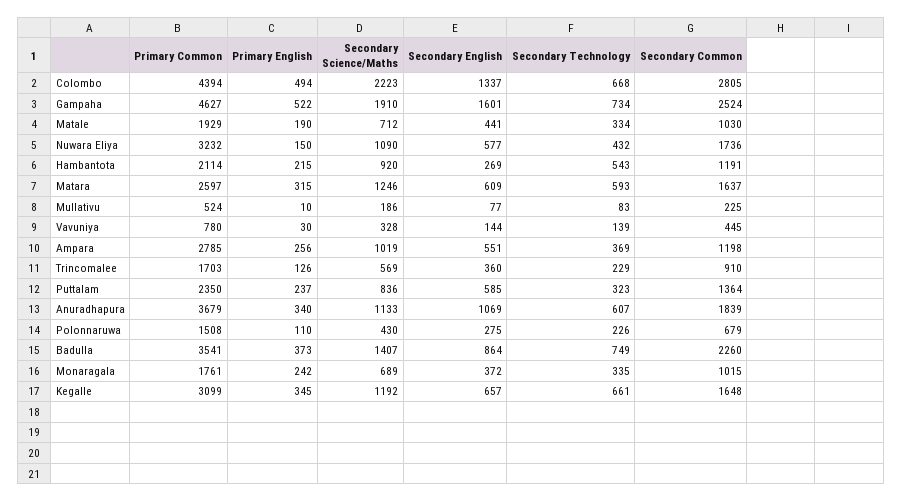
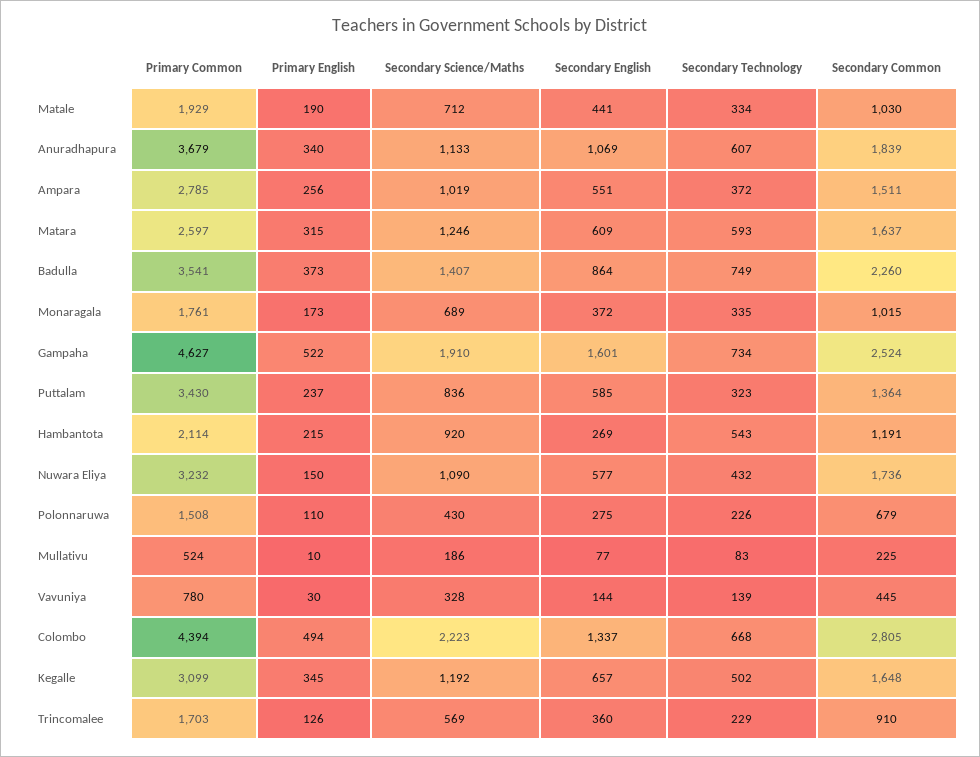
  {
    "Primary Common": {
      "Colombo": 4394,
      "Gampaha": 4627,
      "Matale": 1929,
      "Nuwara Eliya": 3232,
      "Hambantota": 2114,
      "Matara": 2597,
      "Mullativu": 524,
      "Vavuniya": 780,
      "Ampara": 2785,
      "Trincomalee": 1703,
-     "Puttalam": 2350,
+     "Puttalam": 3430,
      "Anuradhapura": 3679,
      "Polonnaruwa": 1508,
      "Badulla": 3541,
      "Monaragala": 1761,
      "Kegalle": 3099
    },
    "Primary English": {
      "Colombo": 494,
      "Gampaha": 522,
      "Matale": 190,
      "Nuwara Eliya": 150,
      "Hambantota": 215,
      "Matara": 315,
      "Mullativu": 10,
      "Vavuniya": 30,
      "Ampara": 256,
      "Trincomalee": 126,
      "Puttalam": 237,
      "Anuradhapura": 340,
      "Polonnaruwa": 110,
      "Badulla": 373,
-     "Monaragala": 242,
+     "Monaragala": 173,
      "Kegalle": 345
    },
    "Secondary Science/Maths": {
      "Colombo": 2223,
      "Gampaha": 1910,
      "Matale": 712,
      "Nuwara Eliya": 1090,
      "Hambantota": 920,
      "Matara": 1246,
      "Mullativu": 186,
      "Vavuniya": 328,
      "Ampara": 1019,
      "Trincomalee": 569,
      "Puttalam": 836,
      "Anuradhapura": 1133,
      "Polonnaruwa": 430,
      "Badulla": 1407,
      "Monaragala": 689,
      "Kegalle": 1192
    },
    "Secondary English": {
      "Colombo": 1337,
      "Gampaha": 1601,
      "Matale": 441,
      "Nuwara Eliya": 577,
      "Hambantota": 269,
      "Matara": 609,
      "Mullativu": 77,
      "Vavuniya": 144,
      "Ampara": 551,
      "Trincomalee": 360,
      "Puttalam": 585,
      "Anuradhapura": 1069,
      "Polonnaruwa": 275,
      "Badulla": 864,
      "Monaragala": 372,
      "Kegalle": 657
    },
    "Secondary Technology": {
      "Colombo": 668,
      "Gampaha": 734,
      "Matale": 334,
      "Nuwara Eliya": 432,
      "Hambantota": 543,
      "Matara": 593,
      "Mullativu": 83,
      "Vavuniya": 139,
-     "Ampara": 369,
+     "Ampara": 372,
      "Trincomalee": 229,
      "Puttalam": 323,
      "Anuradhapura": 607,
      "Polonnaruwa": 226,
      "Badulla": 749,
      "Monaragala": 335,
-     "Kegalle": 661
+     "Kegalle": 502
    },
    "Secondary Common": {
      "Colombo": 2805,
      "Gampaha": 2524,
      "Matale": 1030,
      "Nuwara Eliya": 1736,
      "Hambantota": 1191,
      "Matara": 1637,
      "Mullativu": 225,
      "Vavuniya": 445,
-     "Ampara": 1198,
+     "Ampara": 1511,
      "Trincomalee": 910,
      "Puttalam": 1364,
      "Anuradhapura": 1839,
      "Polonnaruwa": 679,
      "Badulla": 2260,
      "Monaragala": 1015,
      "Kegalle": 1648
    }
  }

